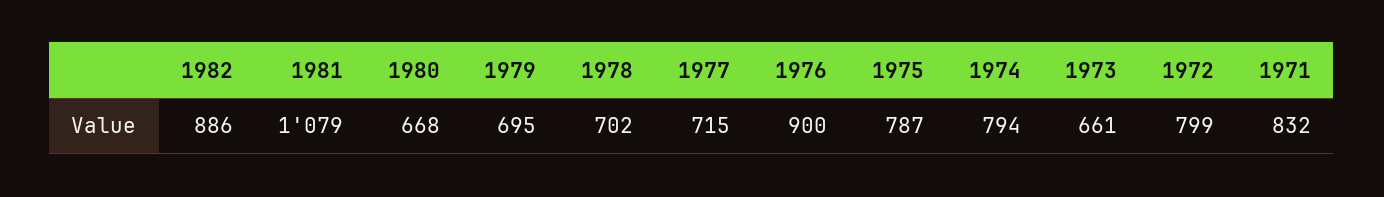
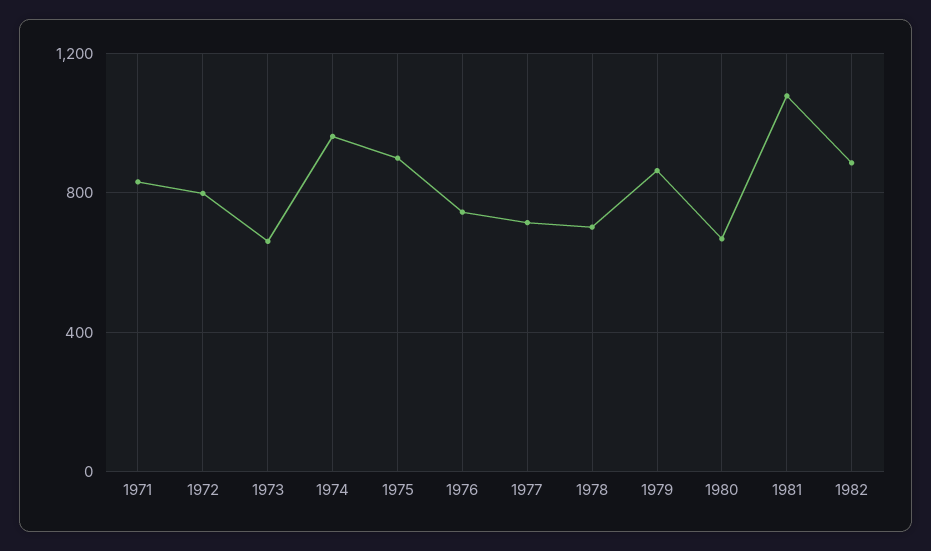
  {
    "1982": 886,
    "1981": 1079,
    "1980": 668,
-   "1979": 695,
+   "1979": 850,
    "1978": 702,
    "1977": 715,
-   "1976": 900,
+   "1976": 750,
-   "1975": 787,
+   "1975": 900,
-   "1974": 794,
+   "1974": 950,
    "1973": 661,
    "1972": 799,
    "1971": 832
  }

